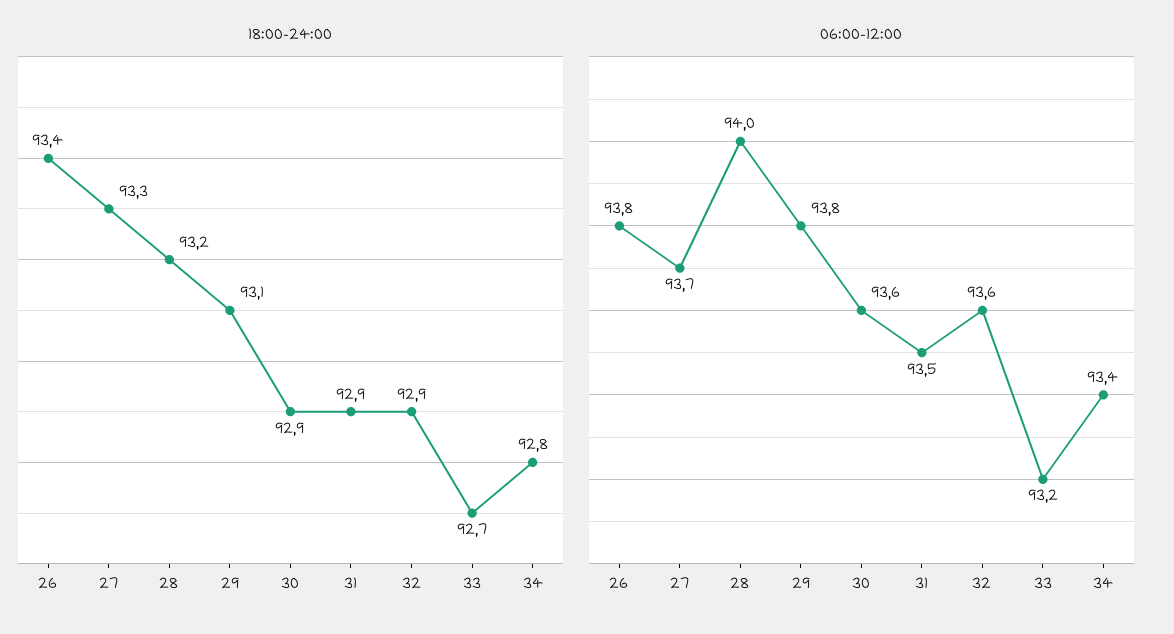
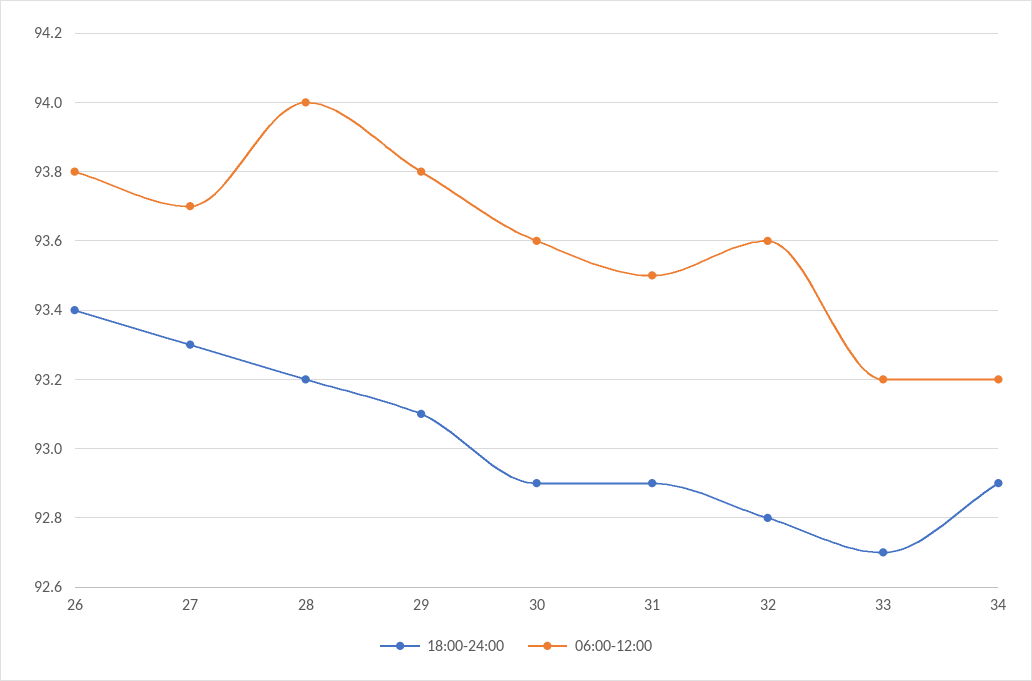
  {
    "18:00-24:00": {
      "26": 93.4,
      "27": 93.3,
      "28": 93.2,
      "29": 93.1,
      "30": 92.9,
      "31": 92.9,
-     "32": 92.9,
+     "32": 92.8,
      "33": 92.7,
-     "34": 92.8
+     "34": 92.9
    },
    "06:00-12:00": {
      "26": 93.8,
      "27": 93.7,
      "28": 94,
      "29": 93.8,
      "30": 93.6,
      "31": 93.5,
      "32": 93.6,
      "33": 93.2,
-     "34": 93.4
+     "34": 93.2
    }
  }

